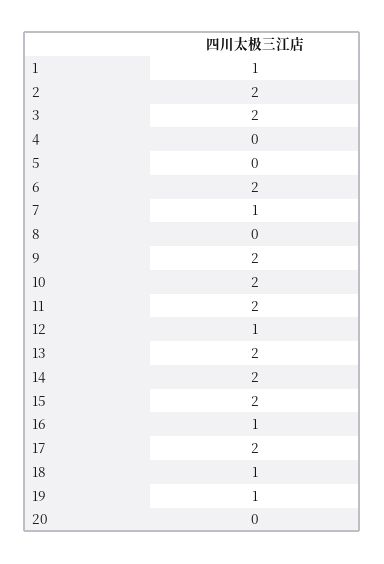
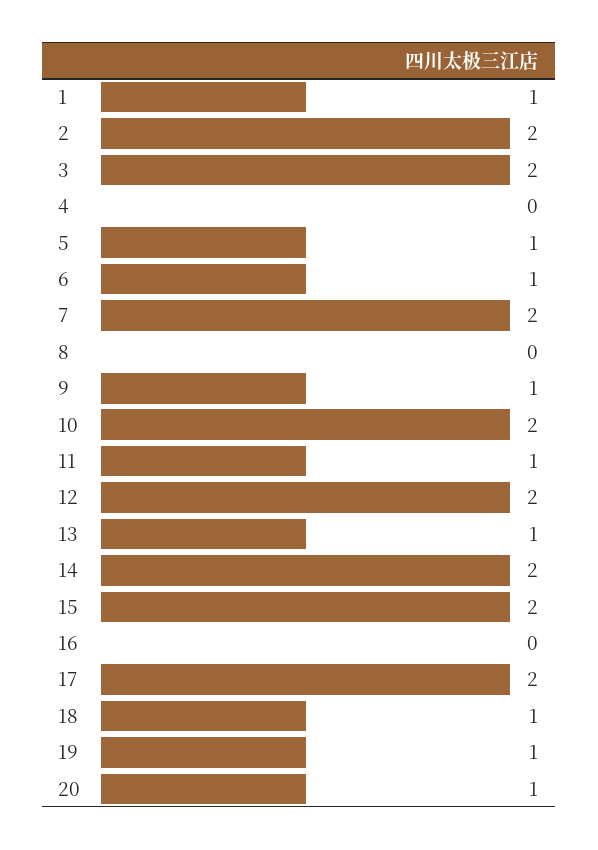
  {
    "1": 1,
    "2": 2,
    "3": 2,
    "4": 0,
-   "5": 0,
+   "5": 1,
-   "6": 2,
+   "6": 1,
-   "7": 1,
+   "7": 2,
    "8": 0,
-   "9": 2,
+   "9": 1,
    "10": 2,
-   "11": 2,
+   "11": 1,
-   "12": 1,
+   "12": 2,
-   "13": 2,
+   "13": 1,
    "14": 2,
    "15": 2,
-   "16": 1,
+   "16": 0,
    "17": 2,
    "18": 1,
    "19": 1,
-   "20": 0
+   "20": 1
  }

